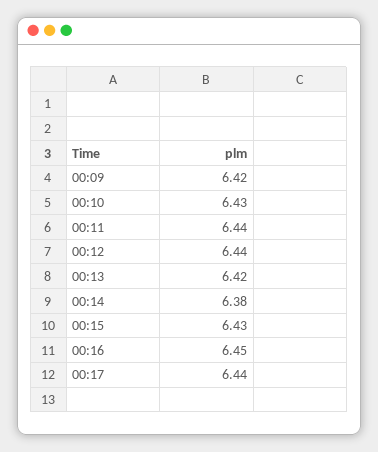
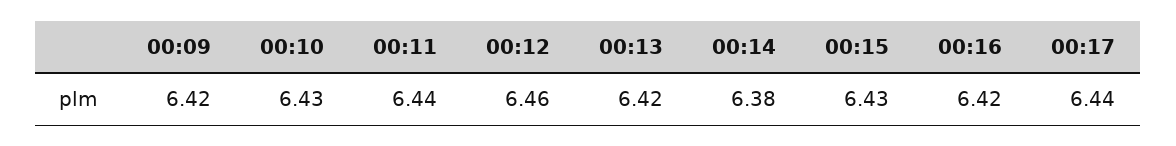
  {
    "00:09": 6.42,
    "00:10": 6.43,
    "00:11": 6.44,
-   "00:12": 6.44,
+   "00:12": 6.46,
    "00:13": 6.42,
    "00:14": 6.38,
    "00:15": 6.43,
-   "00:16": 6.45,
+   "00:16": 6.42,
    "00:17": 6.44
  }

